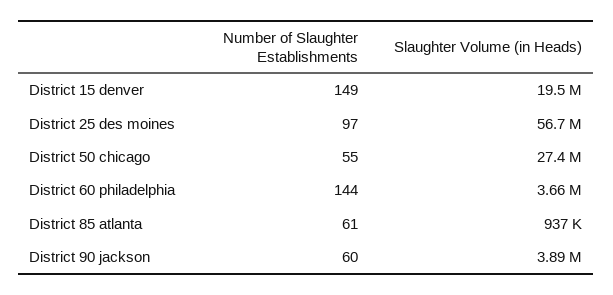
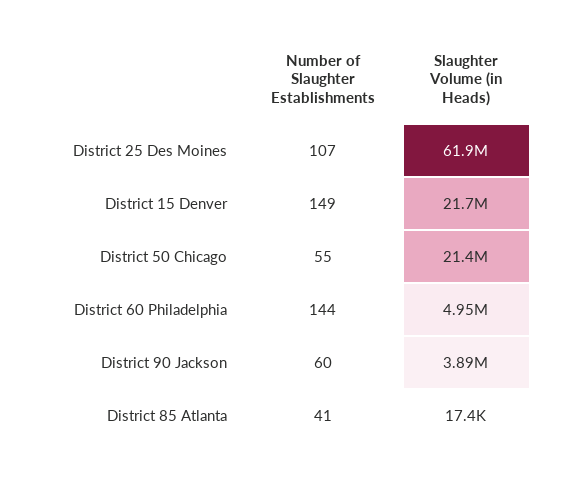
  {
    "Number of Slaughter Establishments": {
      "District 15 denver": 149,
-     "District 25 des moines": 97,
+     "District 25 des moines": 107,
      "District 50 chicago": 55,
      "District 60 philadelphia": 144,
-     "District 85 atlanta": 61,
+     "District 85 atlanta": 41,
      "District 90 jackson": 60
    },
    "Slaughter Volume (in Heads)": {
-     "District 15 denver": 19500000,
+     "District 15 denver": 21700000,
-     "District 25 des moines": 56700000,
+     "District 25 des moines": 61900000,
-     "District 50 chicago": 27400000,
+     "District 50 chicago": 21400000,
-     "District 60 philadelphia": 3660000,
+     "District 60 philadelphia": 4950000,
-     "District 85 atlanta": 937000,
+     "District 85 atlanta": 17400,
      "District 90 jackson": 3890000
    }
  }

